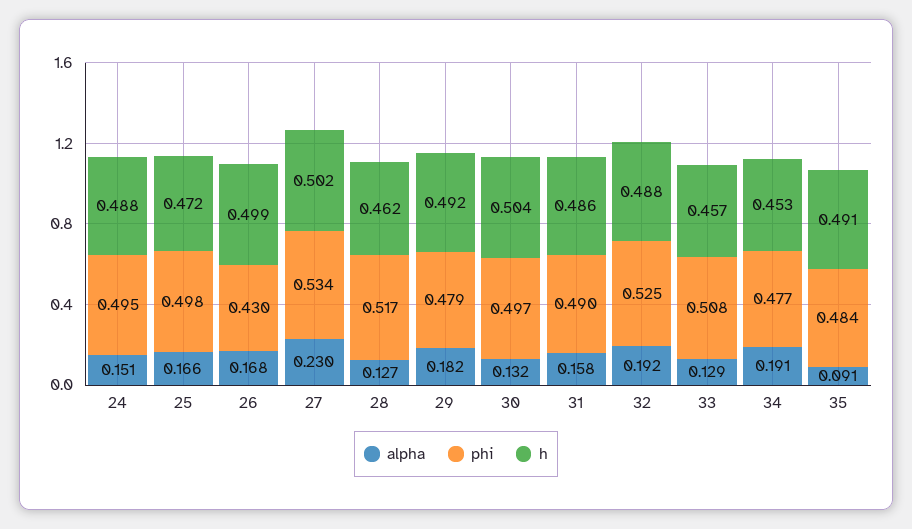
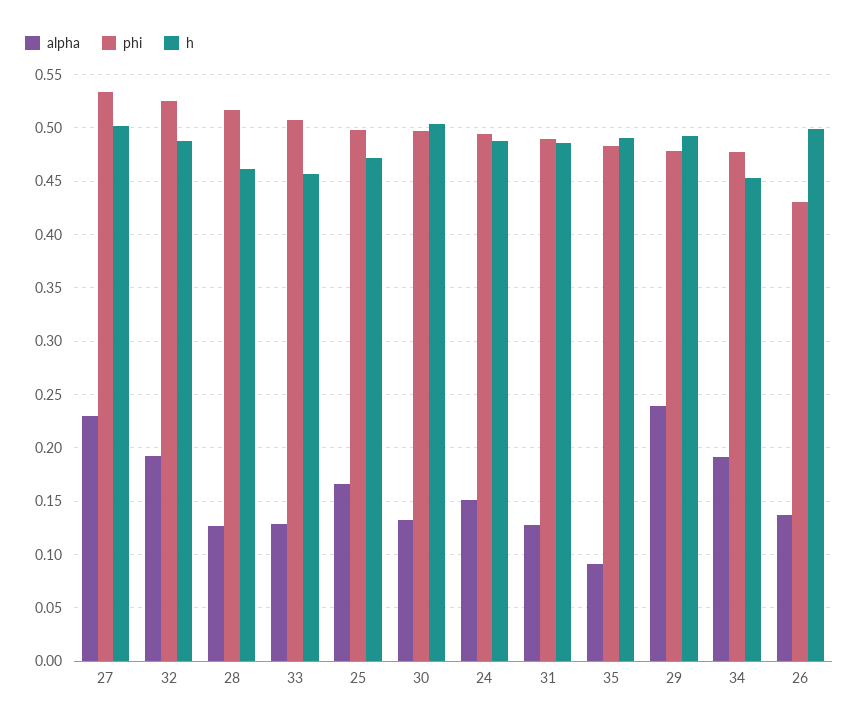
  {
    "alpha": {
      "24": 0.151,
      "25": 0.166,
-     "26": 0.168,
+     "26": 0.14,
      "27": 0.23,
      "28": 0.127,
-     "29": 0.182,
+     "29": 0.24,
      "30": 0.132,
-     "31": 0.158,
+     "31": 0.13,
      "32": 0.192,
      "33": 0.129,
      "34": 0.191,
      "35": 0.091
    },
    "phi": {
      "24": 0.495,
      "25": 0.498,
      "26": 0.43,
      "27": 0.534,
      "28": 0.517,
      "29": 0.479,
      "30": 0.497,
      "31": 0.49,
      "32": 0.525,
      "33": 0.508,
      "34": 0.477,
      "35": 0.484
    },
    "h": {
      "24": 0.488,
      "25": 0.472,
      "26": 0.499,
      "27": 0.502,
      "28": 0.462,
      "29": 0.492,
      "30": 0.504,
      "31": 0.486,
      "32": 0.488,
      "33": 0.457,
      "34": 0.453,
      "35": 0.491
    }
  }

